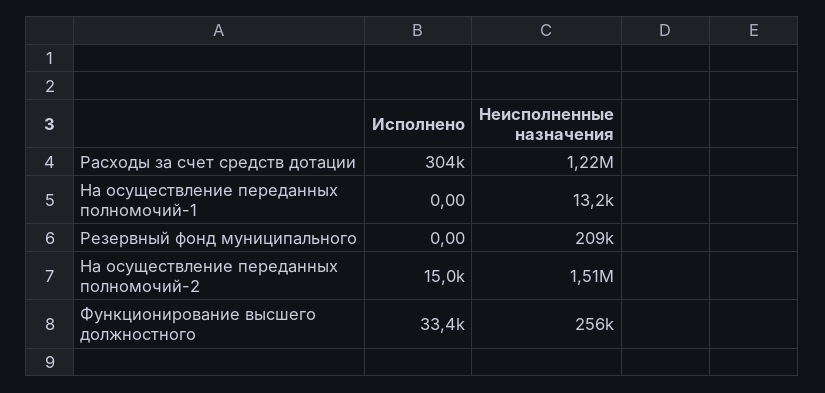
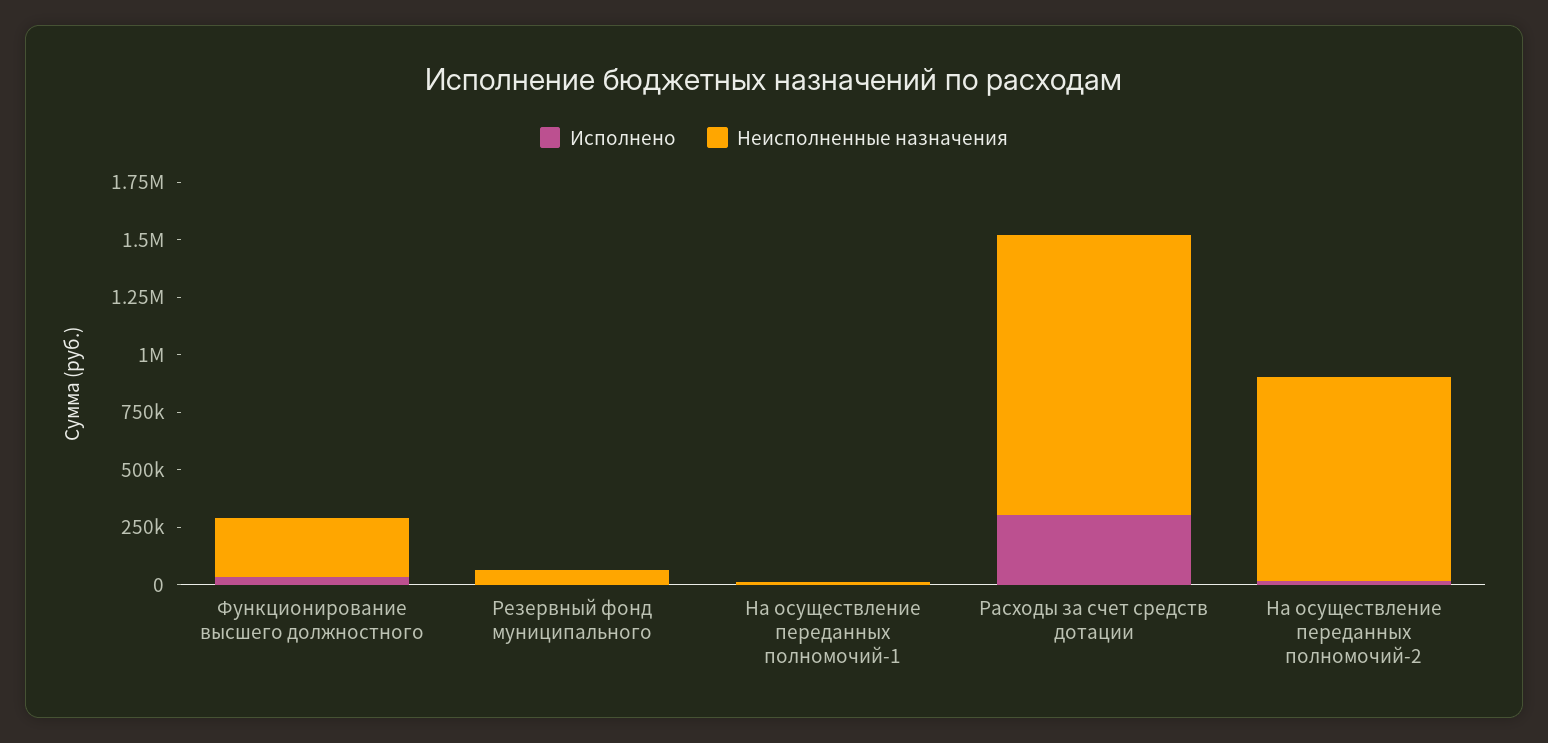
  {
    "Исполнено": {
      "Расходы за счет средств дотации": 304000,
      "На осуществление переданных полномочий-1": 0,
      "Резервный фонд муниципального": 0,
      "На осуществление переданных полномочий-2": 15000,
      "Функционирование высшего должностного": 33400
    },
    "Неисполненные назначения": {
      "Расходы за счет средств дотации": 1220000,
      "На осуществление переданных полномочий-1": 13200,
-     "Резервный фонд муниципального": 209000,
+     "Резервный фонд муниципального": 50000,
-     "На осуществление переданных полномочий-2": 1510000,
+     "На осуществление переданных полномочий-2": 900000,
      "Функционирование высшего должностного": 256000
    }
  }

